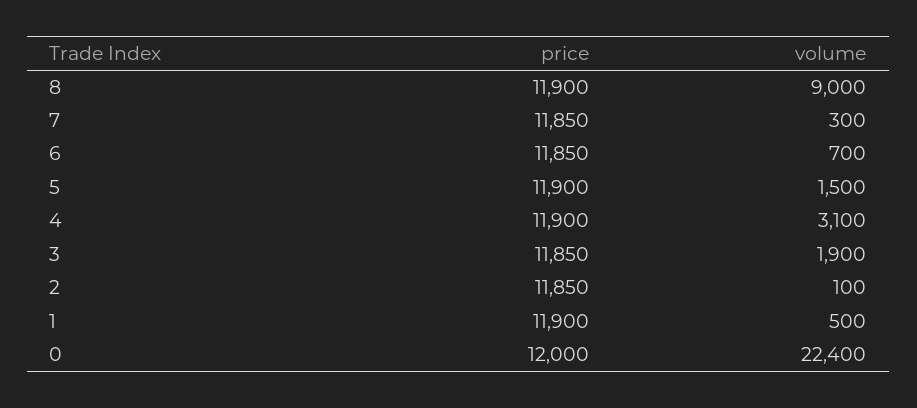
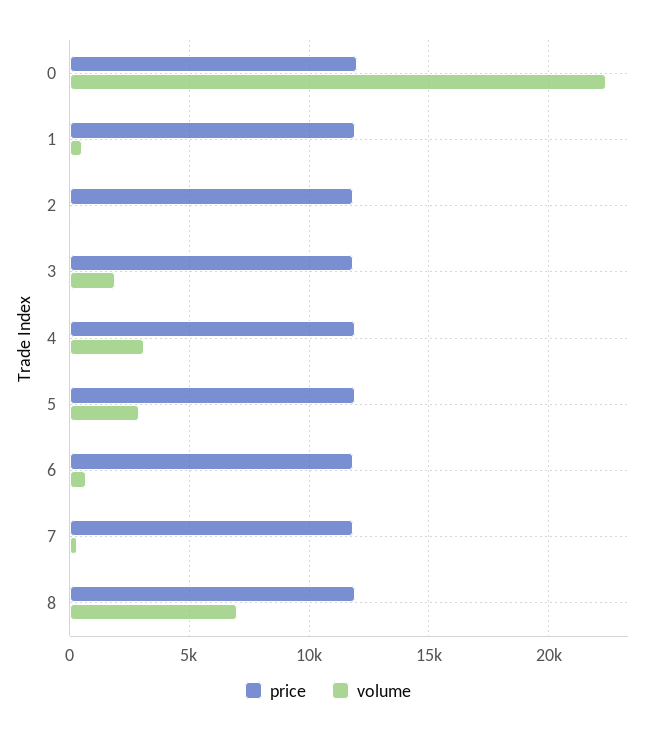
  {
    "price": {
      "8": 11900,
      "7": 11850,
      "6": 11850,
      "5": 11900,
      "4": 11900,
      "3": 11850,
      "2": 11850,
      "1": 11900,
      "0": 12000
    },
    "volume": {
-     "8": 9000,
+     "8": 7000,
      "7": 300,
      "6": 700,
-     "5": 1500,
+     "5": 3000,
      "4": 3100,
      "3": 1900,
      "2": 100,
      "1": 500,
      "0": 22400
    }
  }

